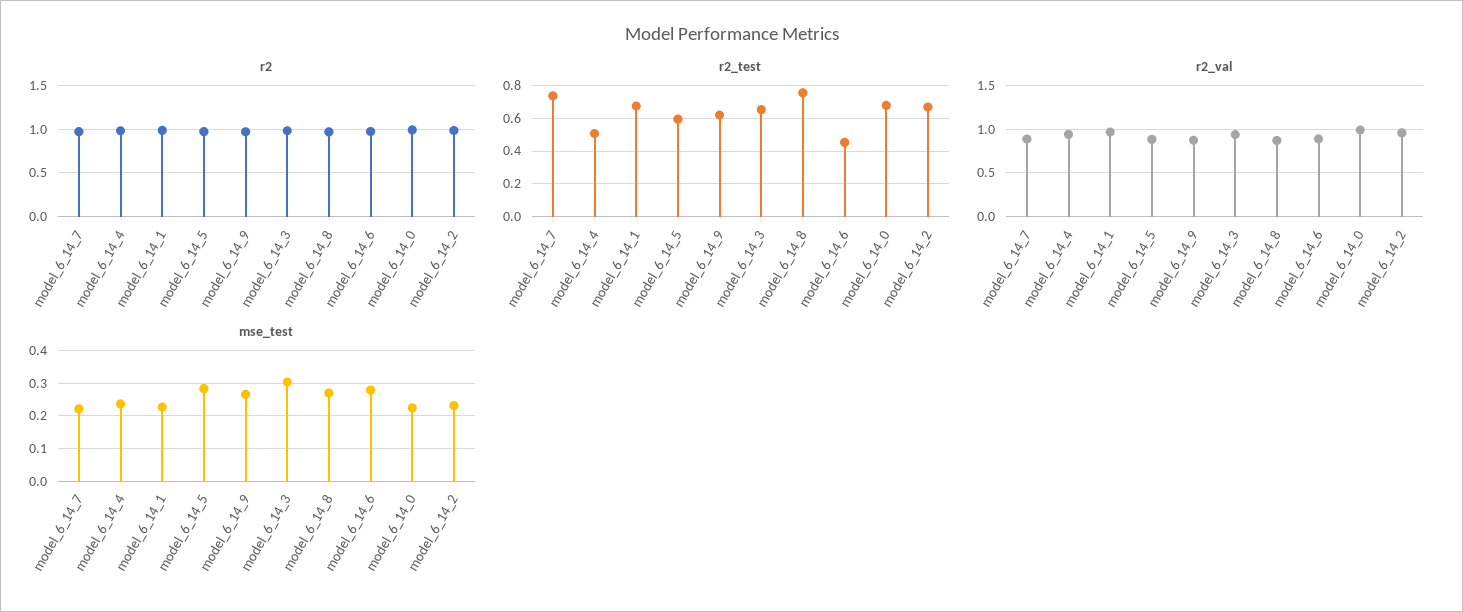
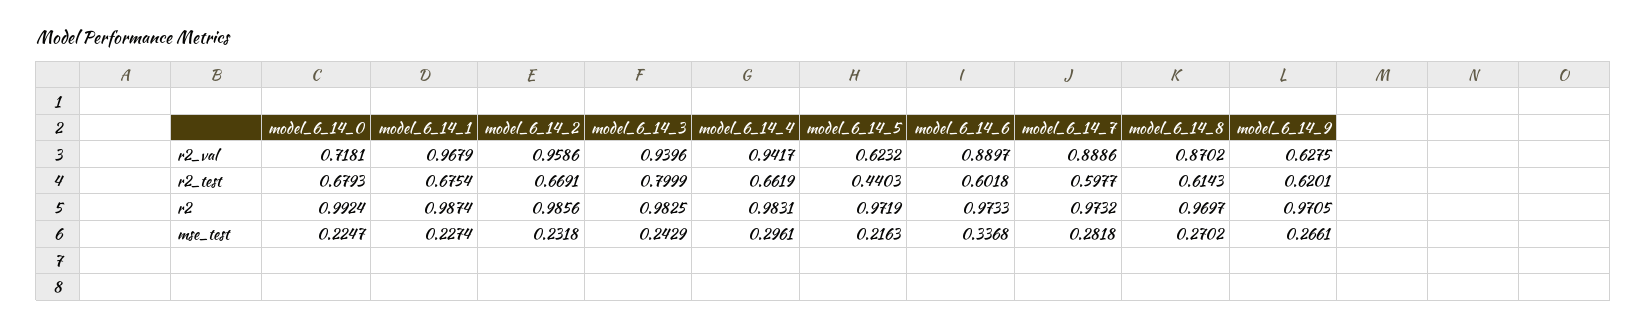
  {
    "r2": {
      "model_6_14_7": 0.9732,
      "model_6_14_4": 0.9831,
      "model_6_14_1": 0.9874,
      "model_6_14_5": 0.9719,
      "model_6_14_9": 0.9705,
      "model_6_14_3": 0.9825,
      "model_6_14_8": 0.9697,
      "model_6_14_6": 0.9733,
      "model_6_14_0": 0.9924,
      "model_6_14_2": 0.9856
    },
    "r2_test": {
-     "model_6_14_7": 0.75,
+     "model_6_14_7": 0.5977,
-     "model_6_14_4": 0.5,
+     "model_6_14_4": 0.6619,
      "model_6_14_1": 0.6754,
-     "model_6_14_5": 0.6,
+     "model_6_14_5": 0.4403,
      "model_6_14_9": 0.6201,
-     "model_6_14_3": 0.65,
+     "model_6_14_3": 0.7999,
-     "model_6_14_8": 0.75,
+     "model_6_14_8": 0.6143,
-     "model_6_14_6": 0.45,
+     "model_6_14_6": 0.6018,
      "model_6_14_0": 0.6793,
      "model_6_14_2": 0.6691
    },
    "r2_val": {
      "model_6_14_7": 0.8886,
      "model_6_14_4": 0.9417,
      "model_6_14_1": 0.9679,
-     "model_6_14_5": 0.9,
+     "model_6_14_5": 0.6232,
-     "model_6_14_9": 0.9,
+     "model_6_14_9": 0.6275,
      "model_6_14_3": 0.9396,
      "model_6_14_8": 0.8702,
      "model_6_14_6": 0.8897,
-     "model_6_14_0": 1,
+     "model_6_14_0": 0.7181,
      "model_6_14_2": 0.9586
    },
    "mse_test": {
-     "model_6_14_7": 0.22,
+     "model_6_14_7": 0.2818,
-     "model_6_14_4": 0.24,
+     "model_6_14_4": 0.2961,
      "model_6_14_1": 0.2274,
-     "model_6_14_5": 0.28,
+     "model_6_14_5": 0.2163,
      "model_6_14_9": 0.2661,
-     "model_6_14_3": 0.3,
+     "model_6_14_3": 0.2429,
      "model_6_14_8": 0.2702,
-     "model_6_14_6": 0.28,
+     "model_6_14_6": 0.3368,
      "model_6_14_0": 0.2247,
      "model_6_14_2": 0.2318
    }
  }

